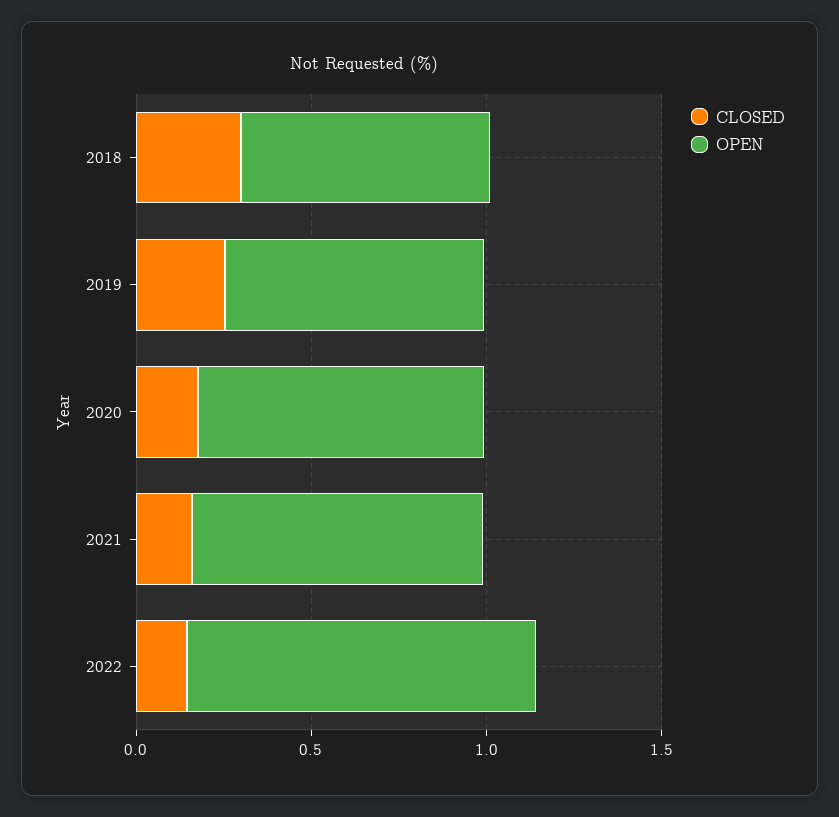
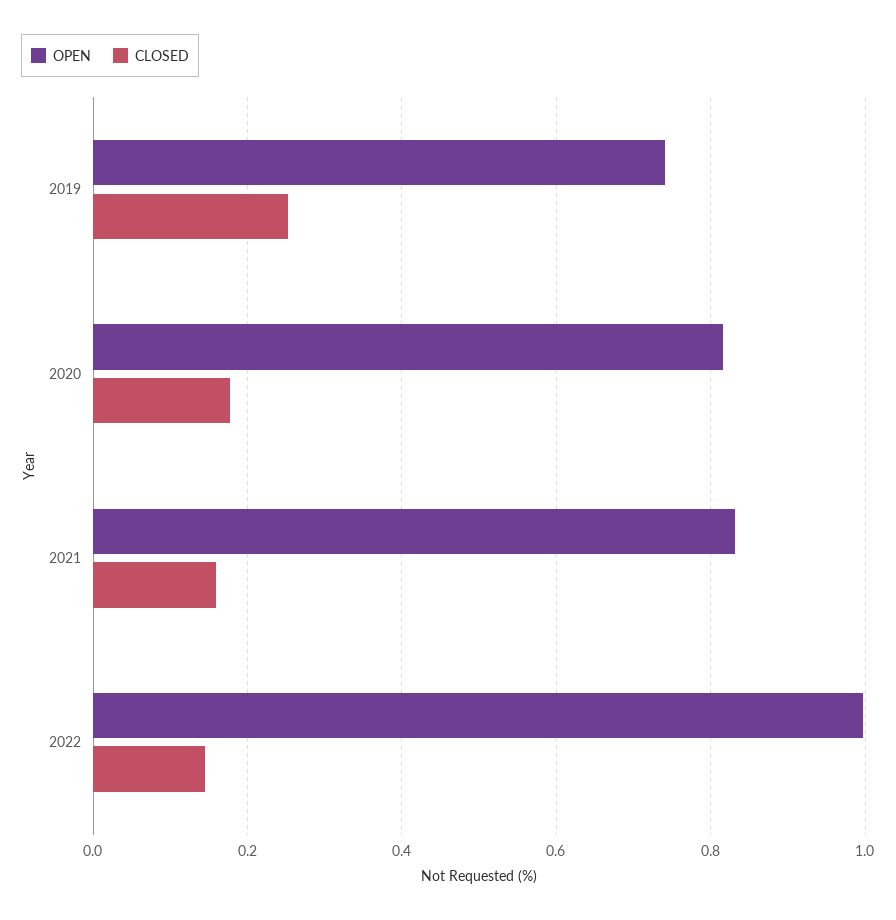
  {
    "CLOSED": {
-     "2018": 0.3,
      "2019": 0.26,
      "2020": 0.18,
      "2021": 0.16,
      "2022": 0.14
    },
    "OPEN": {
-     "2018": 0.7,
      "2019": 0.74,
      "2020": 0.82,
      "2021": 0.84,
      "2022": 1
    }
  }

